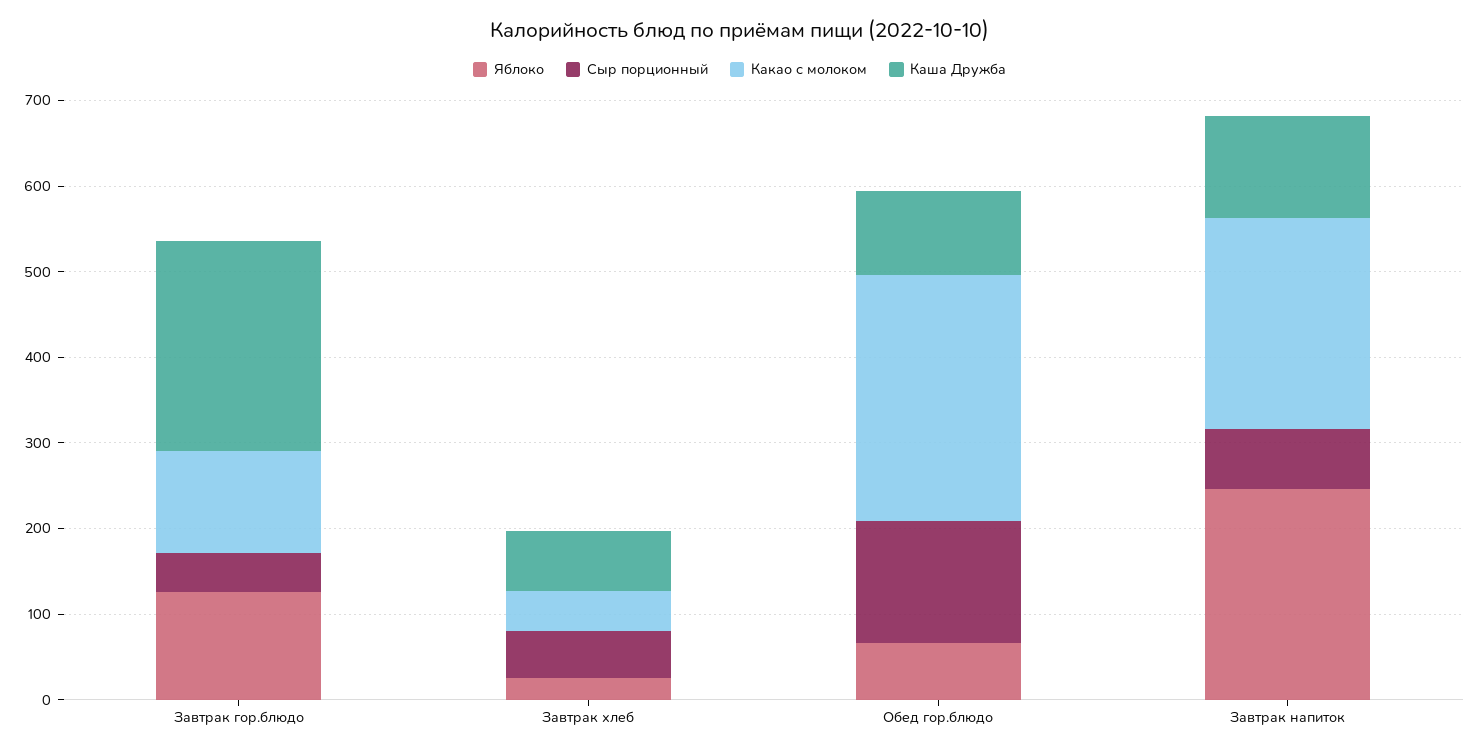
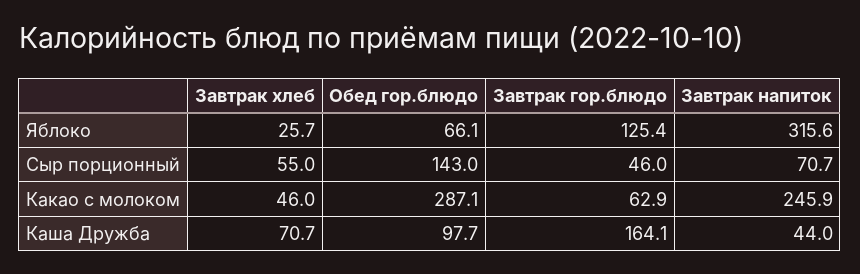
  {
    "Яблоко": {
      "Завтрак гор.блюдо": 125.4,
      "Завтрак хлеб": 25.7,
      "Обед гор.блюдо": 66.1,
-     "Завтрак напиток": 240
+     "Завтрак напиток": 315.6
    },
    "Сыр порционный": {
      "Завтрак гор.блюдо": 46,
      "Завтрак хлеб": 55,
      "Обед гор.блюдо": 143,
      "Завтрак напиток": 70.7
    },
    "Какао с молоком": {
-     "Завтрак гор.блюдо": 120,
+     "Завтрак гор.блюдо": 62.9,
      "Завтрак хлеб": 46,
      "Обед гор.блюдо": 287.1,
      "Завтрак напиток": 245.9
    },
    "Каша Дружба": {
-     "Завтрак гор.блюдо": 240,
+     "Завтрак гор.блюдо": 164.1,
      "Завтрак хлеб": 70.7,
      "Обед гор.блюдо": 97.7,
-     "Завтрак напиток": 120
+     "Завтрак напиток": 44
    }
  }

